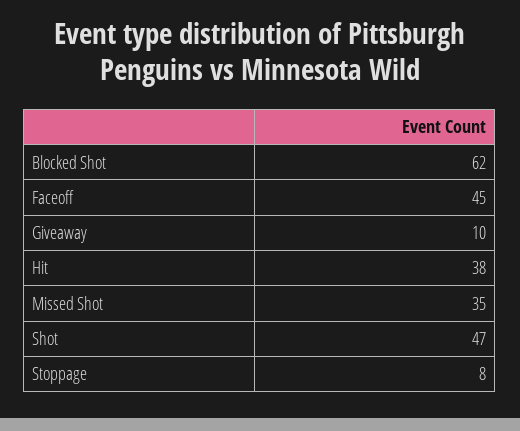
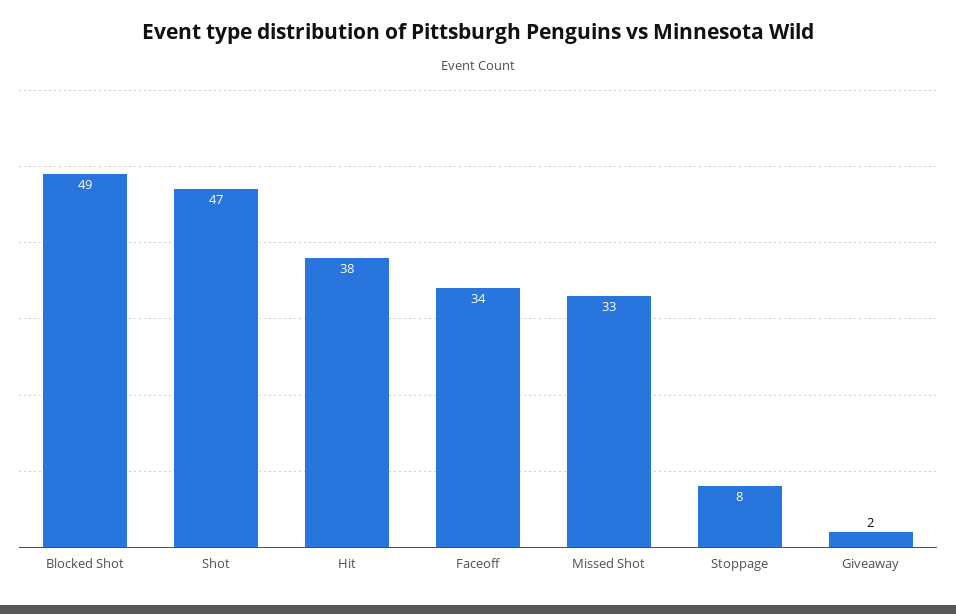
  {
-   "Blocked Shot": 62,
+   "Blocked Shot": 49,
-   "Faceoff": 45,
+   "Faceoff": 34,
-   "Giveaway": 10,
+   "Giveaway": 2,
    "Hit": 38,
-   "Missed Shot": 35,
+   "Missed Shot": 33,
    "Shot": 47,
    "Stoppage": 8
  }

